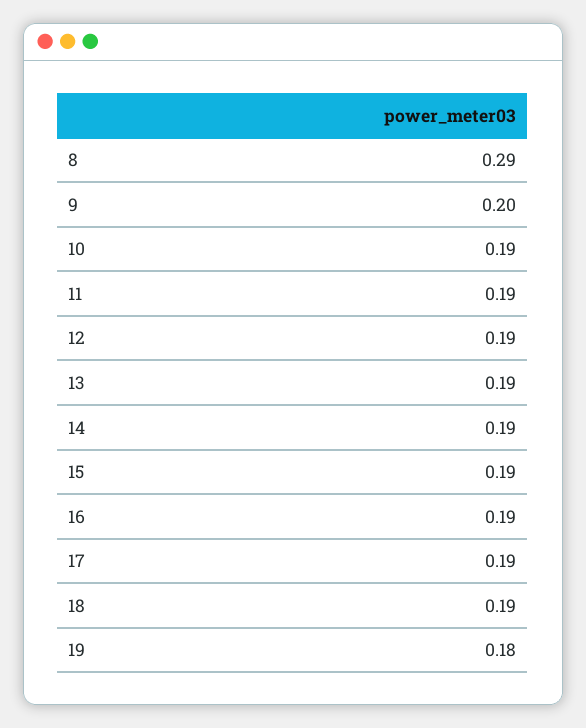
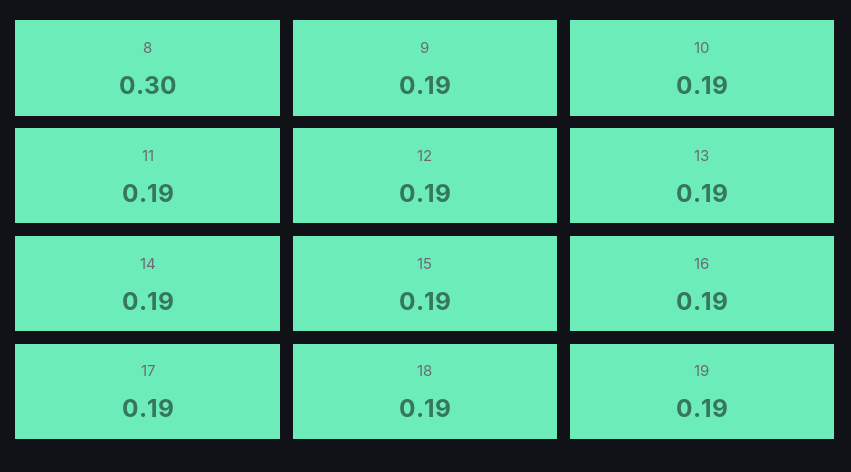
  {
-   "8": 0.29,
+   "8": 0.3,
-   "9": 0.2,
+   "9": 0.19,
    "10": 0.19,
    "11": 0.19,
    "12": 0.19,
    "13": 0.19,
    "14": 0.19,
    "15": 0.19,
    "16": 0.19,
    "17": 0.19,
    "18": 0.19,
-   "19": 0.18
+   "19": 0.19
  }

